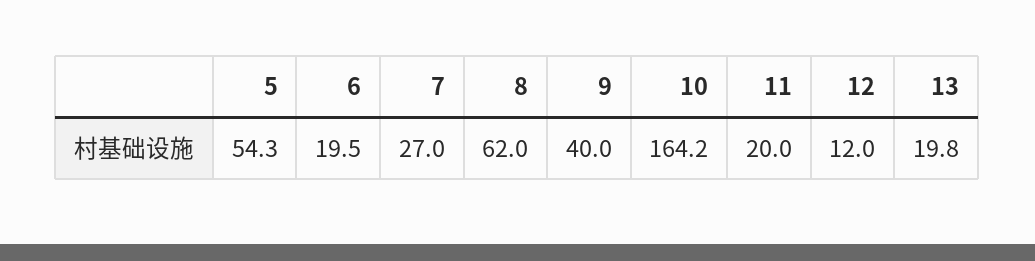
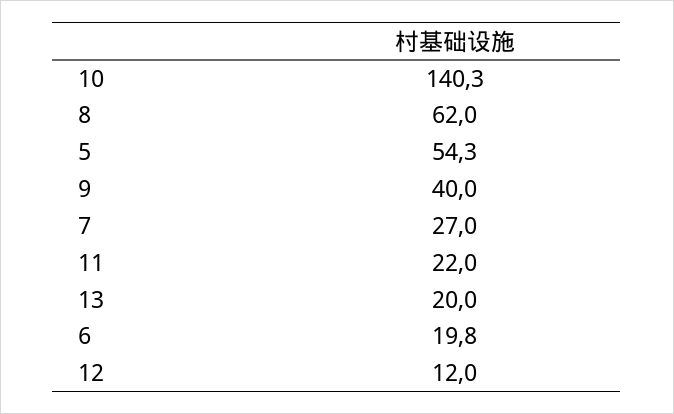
  {
    "5": 54.3,
-   "6": 19.5,
+   "6": 19.8,
    "7": 27,
    "8": 62,
    "9": 40,
-   "10": 164.2,
+   "10": 140.3,
-   "11": 20,
+   "11": 22,
    "12": 12,
-   "13": 19.8
+   "13": 20
  }

